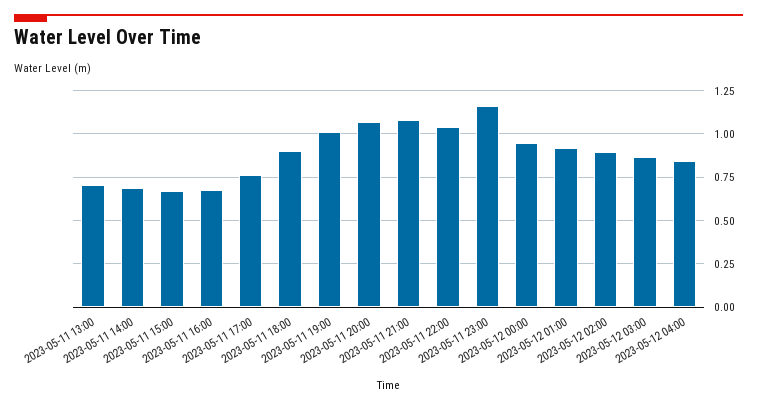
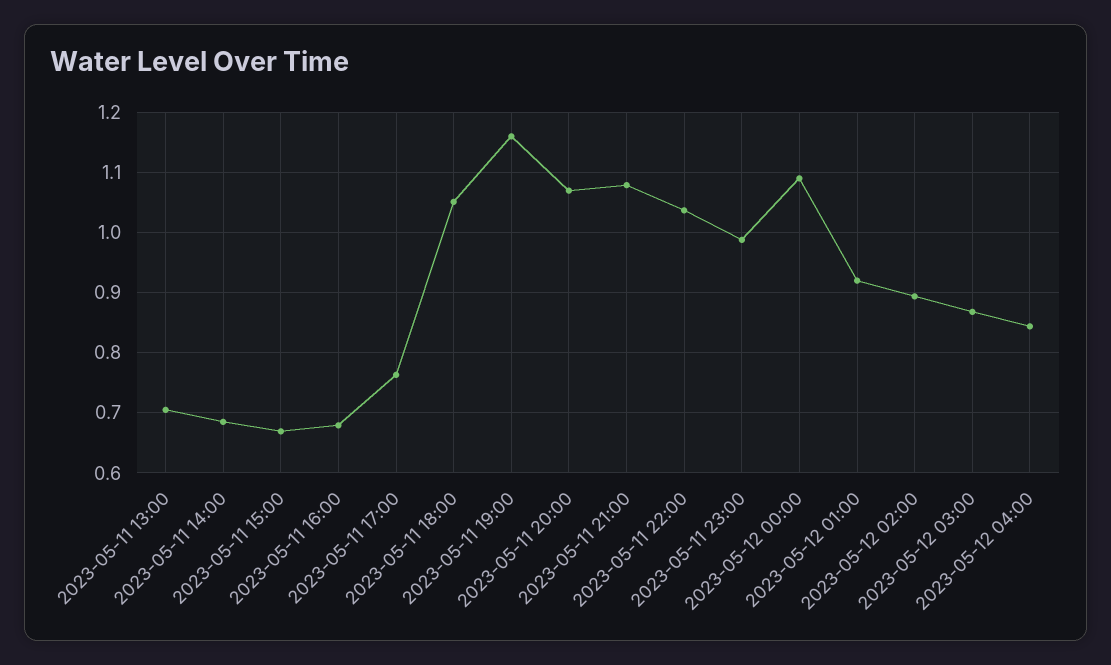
  {
    "2023-05-11 13:00": 0.71,
    "2023-05-11 14:00": 0.69,
    "2023-05-11 15:00": 0.67,
    "2023-05-11 16:00": 0.68,
    "2023-05-11 17:00": 0.76,
-   "2023-05-11 18:00": 0.9,
+   "2023-05-11 18:00": 1.05,
-   "2023-05-11 19:00": 1,
+   "2023-05-11 19:00": 1.16,
    "2023-05-11 20:00": 1.07,
    "2023-05-11 21:00": 1.08,
    "2023-05-11 22:00": 1.04,
-   "2023-05-11 23:00": 1.15,
+   "2023-05-11 23:00": 0.99,
-   "2023-05-12 00:00": 0.95,
+   "2023-05-12 00:00": 1.09,
    "2023-05-12 01:00": 0.92,
    "2023-05-12 02:00": 0.89,
    "2023-05-12 03:00": 0.87,
    "2023-05-12 04:00": 0.84
  }

